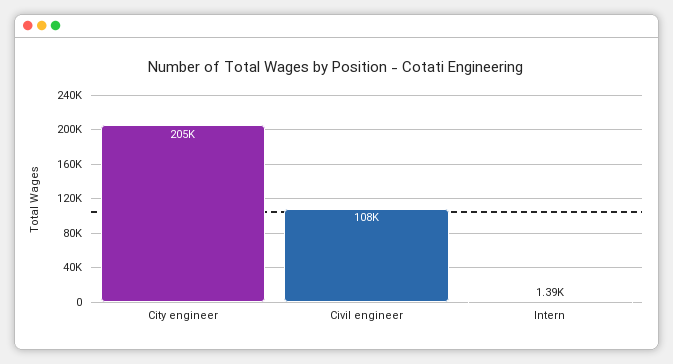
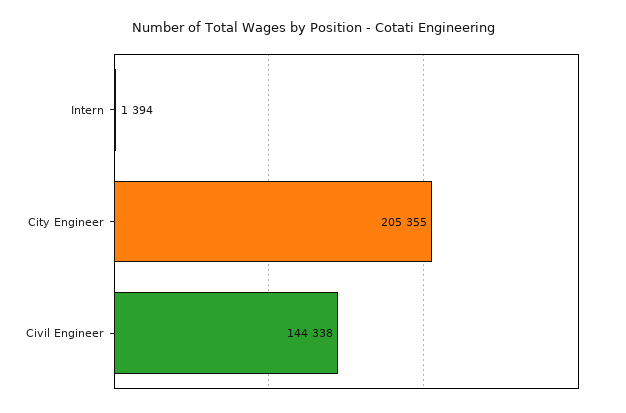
  {
    "City engineer": 205355,
-   "Civil engineer": 108000,
+   "Civil engineer": 144338,
    "Intern": 1394
  }

